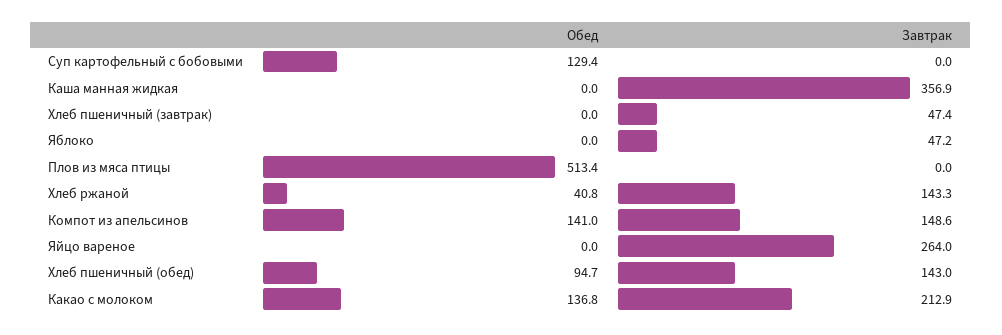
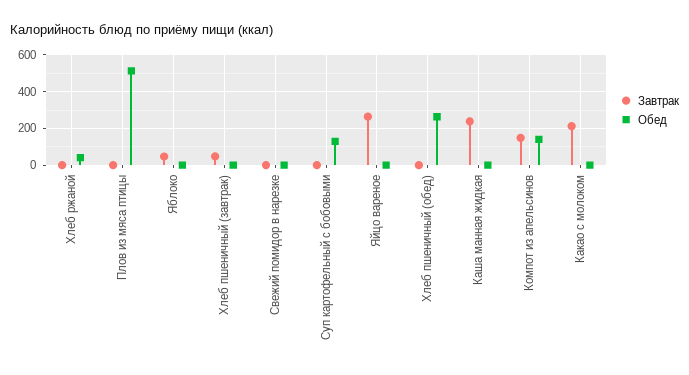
  {
    "Обед": {
      "Суп картофельный с бобовыми": 129.4,
      "Каша манная жидкая": 0,
      "Хлеб пшеничный (завтрак)": 0,
      "Яблоко": 0,
      "Плов из мяса птицы": 513.4,
      "Хлеб ржаной": 40.8,
      "Компот из апельсинов": 141,
      "Яйцо вареное": 0,
-     "Хлеб пшеничный (обед)": 94.7,
+     "Хлеб пшеничный (обед)": 250,
-     "Какао с молоком": 136.8
+     "Какао с молоком": 0,
+     "Свежий помидор в нарезке": 0
    },
    "Завтрак": {
      "Суп картофельный с бобовыми": 0,
-     "Каша манная жидкая": 356.9,
+     "Каша манная жидкая": 250,
      "Хлеб пшеничный (завтрак)": 47.4,
      "Яблоко": 47.2,
      "Плов из мяса птицы": 0,
-     "Хлеб ржаной": 143.3,
+     "Хлеб ржаной": 0,
      "Компот из апельсинов": 148.6,
      "Яйцо вареное": 264,
-     "Хлеб пшеничный (обед)": 143,
+     "Хлеб пшеничный (обед)": 0,
-     "Какао с молоком": 212.9
+     "Какао с молоком": 212.9,
+     "Свежий помидор в нарезке": 0
    }
  }

